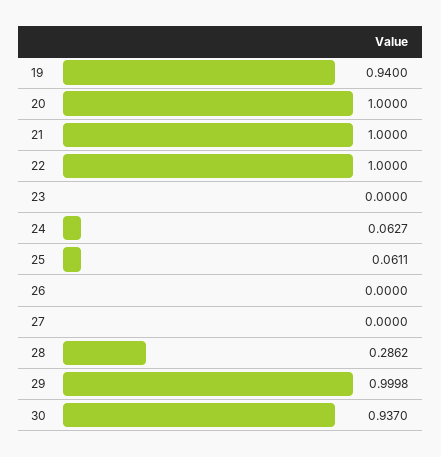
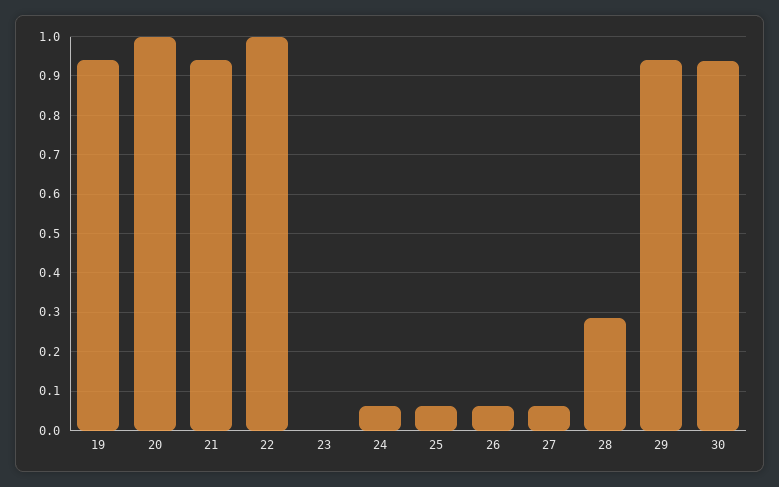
  {
    "19": 0.94,
    "20": 1,
-   "21": 1,
+   "21": 0.94,
    "22": 1,
    "23": 0,
    "24": 0.0627,
    "25": 0.0611,
-   "26": 0,
+   "26": 0.06,
-   "27": 0,
+   "27": 0.06,
    "28": 0.2862,
-   "29": 0.9998,
+   "29": 0.94,
    "30": 0.937
  }

